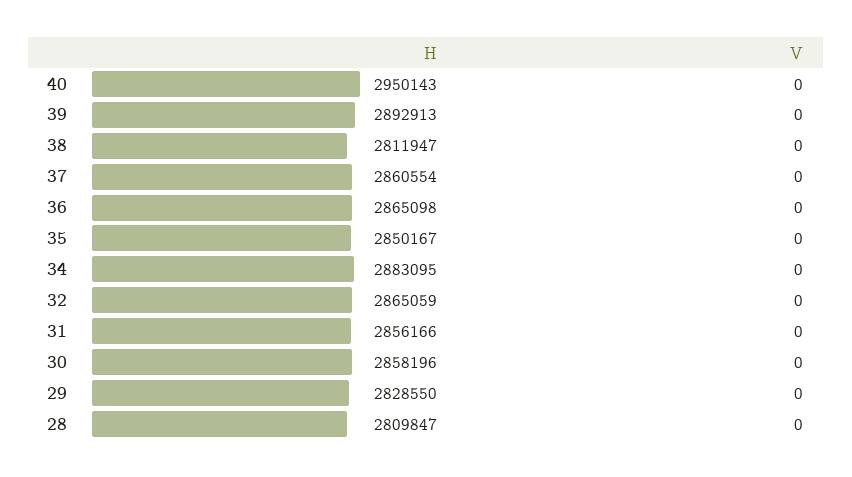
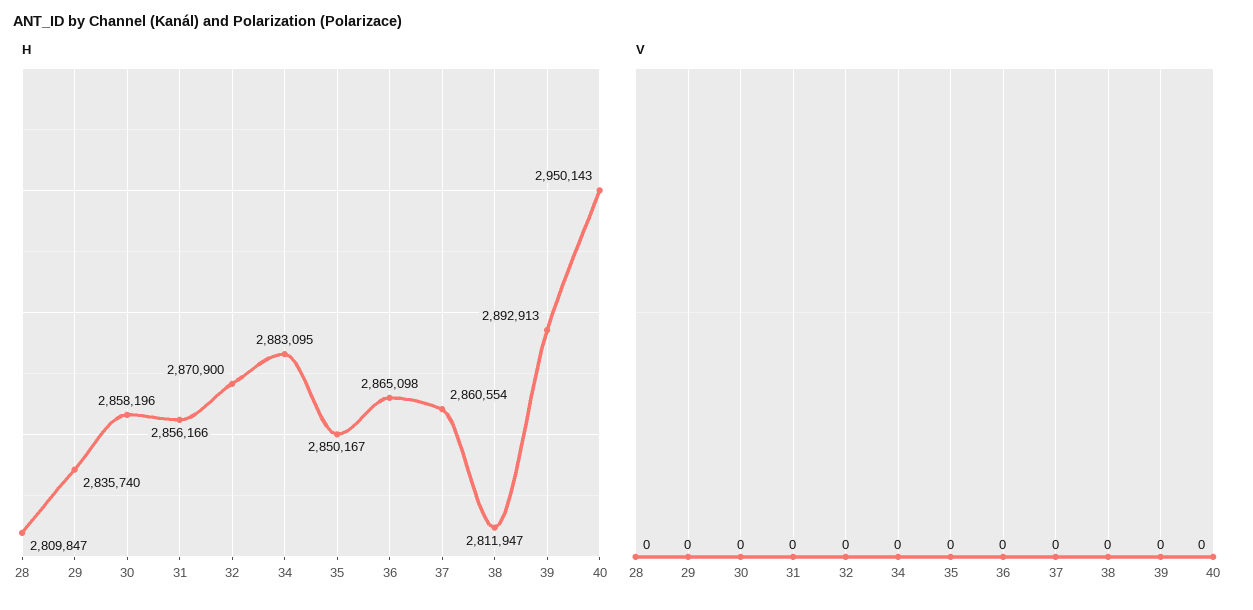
  {
    "H": {
      "40": 2950143,
      "39": 2892913,
      "38": 2811947,
      "37": 2860554,
      "36": 2865098,
      "35": 2850167,
      "34": 2883095,
-     "32": 2865059,
+     "32": 2870900,
      "31": 2856166,
      "30": 2858196,
-     "29": 2828550,
+     "29": 2835740,
      "28": 2809847
    },
    "V": {
      "40": 0,
      "39": 0,
      "38": 0,
      "37": 0,
      "36": 0,
      "35": 0,
      "34": 0,
      "32": 0,
      "31": 0,
      "30": 0,
      "29": 0,
      "28": 0
    }
  }

